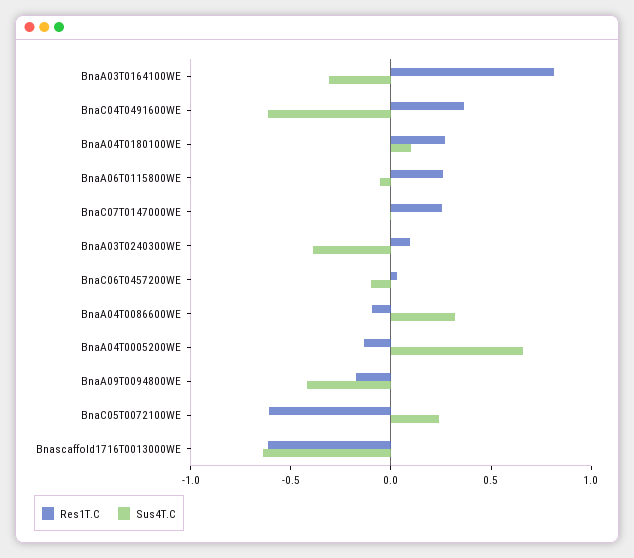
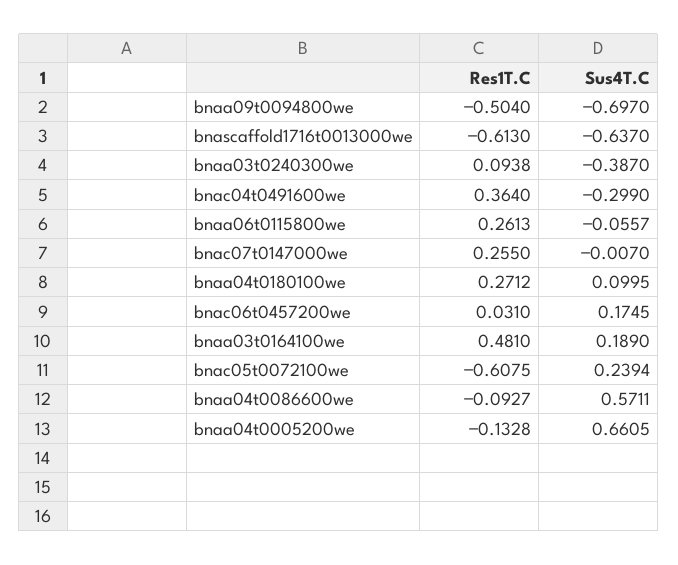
  {
    "Res1T.C": {
-     "BnaA03T0164100WE": 0.8,
+     "BnaA03T0164100WE": 0.481,
      "BnaC04T0491600WE": 0.364,
      "BnaA04T0180100WE": 0.2712,
      "BnaA06T0115800WE": 0.2613,
      "BnaC07T0147000WE": 0.255,
      "BnaA03T0240300WE": 0.0938,
      "BnaC06T0457200WE": 0.031,
      "BnaA04T0086600WE": -0.0927,
      "BnaA04T0005200WE": -0.1328,
-     "BnaA09T0094800WE": -0.2,
+     "BnaA09T0094800WE": -0.504,
      "BnaC05T0072100WE": -0.6075,
      "Bnascaffold1716T0013000WE": -0.613
    },
    "Sus4T.C": {
-     "BnaA03T0164100WE": -0.3,
+     "BnaA03T0164100WE": 0.189,
-     "BnaC04T0491600WE": -0.6,
+     "BnaC04T0491600WE": -0.299,
      "BnaA04T0180100WE": 0.0995,
      "BnaA06T0115800WE": -0.0557,
      "BnaC07T0147000WE": -0.007,
      "BnaA03T0240300WE": -0.387,
-     "BnaC06T0457200WE": -0.1,
+     "BnaC06T0457200WE": 0.1745,
-     "BnaA04T0086600WE": 0.3,
+     "BnaA04T0086600WE": 0.5711,
      "BnaA04T0005200WE": 0.6605,
-     "BnaA09T0094800WE": -0.4,
+     "BnaA09T0094800WE": -0.697,
      "BnaC05T0072100WE": 0.2394,
      "Bnascaffold1716T0013000WE": -0.637
    }
  }

